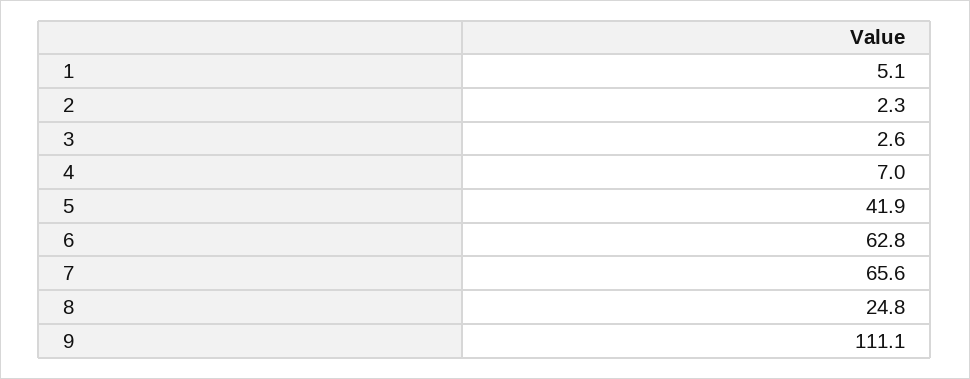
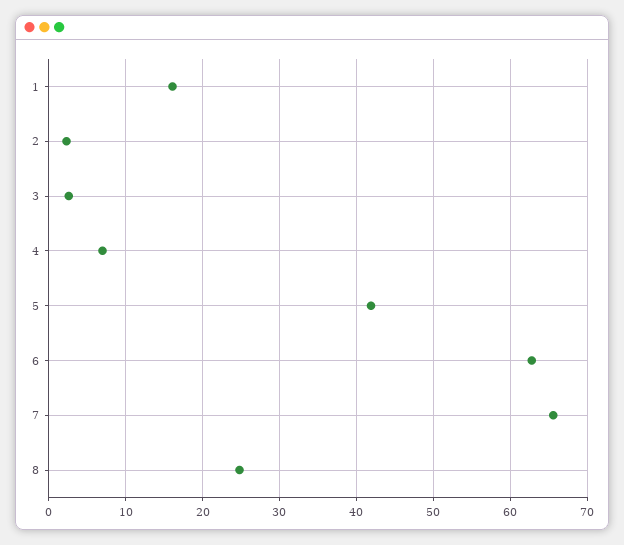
  {
-   "1": 5.1,
+   "1": 16,
    "2": 2.3,
    "3": 2.6,
    "4": 7,
    "5": 41.9,
    "6": 62.8,
    "7": 65.6,
-   "8": 24.8,
+   "8": 24.8
-   "9": 111.1
  }

